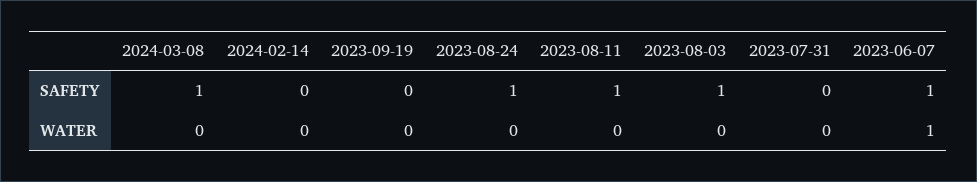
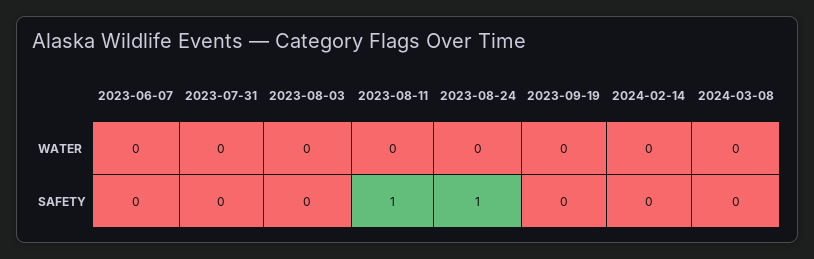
  {
    "2024-03-08": {
-     "SAFETY": 1,
+     "SAFETY": 0,
      "WATER": 0
    },
    "2024-02-14": {
      "SAFETY": 0,
      "WATER": 0
    },
    "2023-09-19": {
      "SAFETY": 0,
      "WATER": 0
    },
    "2023-08-24": {
      "SAFETY": 1,
      "WATER": 0
    },
    "2023-08-11": {
      "SAFETY": 1,
      "WATER": 0
    },
    "2023-08-03": {
-     "SAFETY": 1,
+     "SAFETY": 0,
      "WATER": 0
    },
    "2023-07-31": {
      "SAFETY": 0,
      "WATER": 0
    },
    "2023-06-07": {
-     "SAFETY": 1,
+     "SAFETY": 0,
-     "WATER": 1
+     "WATER": 0
    }
  }

